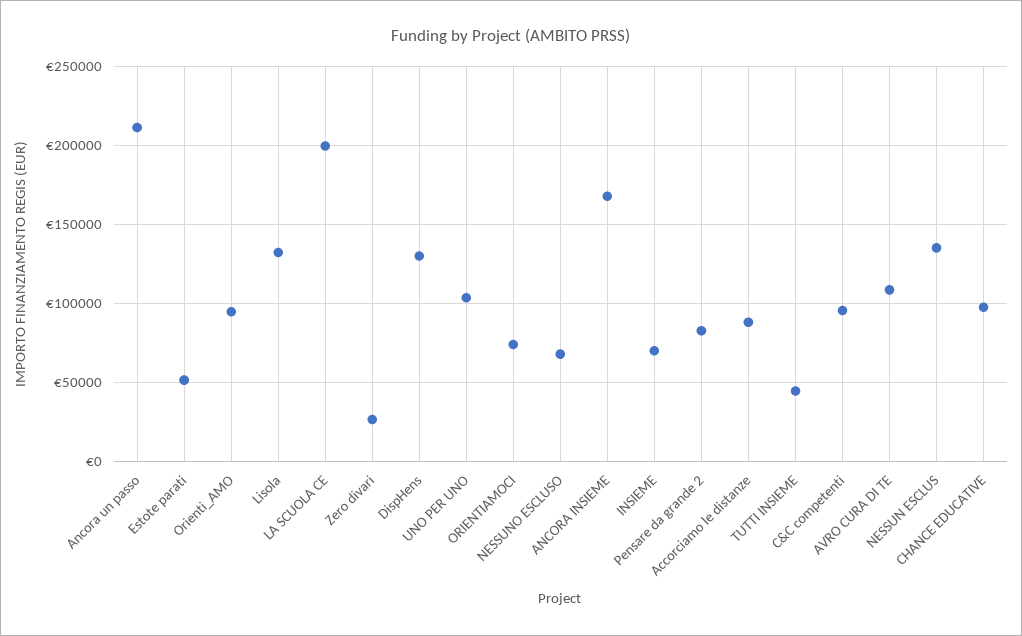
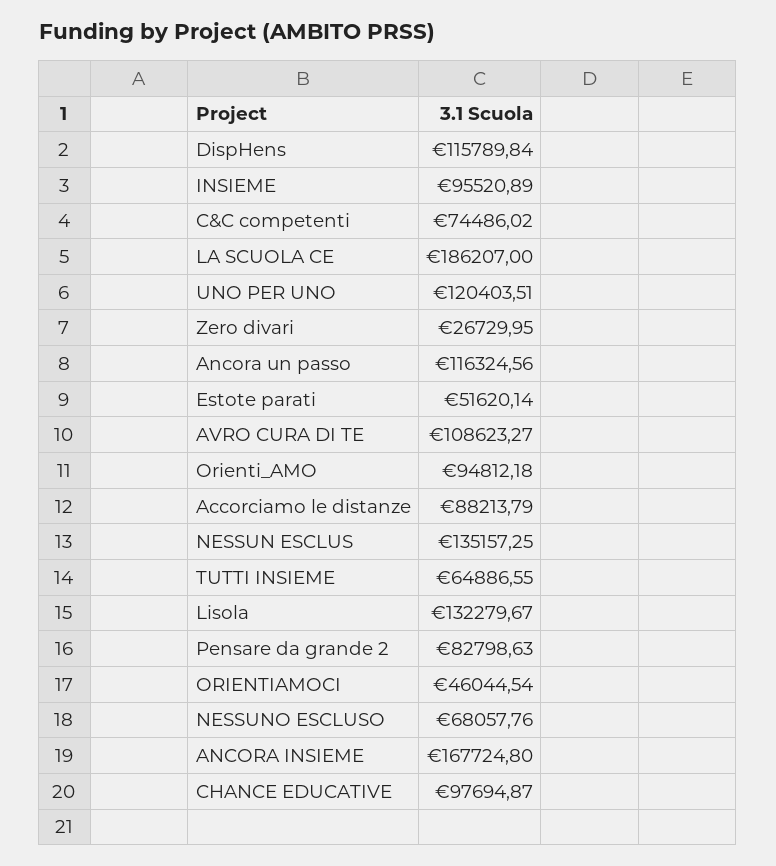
  {
-   "Ancora un passo": 210000,
+   "Ancora un passo": 116324.56,
    "Estote parati": 51620.14,
    "Orienti_AMO": 94812.18,
    "Lisola": 132279.67,
-   "LA SCUOLA CE": 200000,
+   "LA SCUOLA CE": 186207,
    "Zero divari": 26729.95,
-   "DispHens": 130000,
+   "DispHens": 115789.84,
-   "UNO PER UNO": 105000,
+   "UNO PER UNO": 120403.51,
-   "ORIENTIAMOCI": 75000,
+   "ORIENTIAMOCI": 46044.54,
    "NESSUNO ESCLUSO": 68057.76,
    "ANCORA INSIEME": 167724.8,
-   "INSIEME": 70000,
+   "INSIEME": 95520.89,
    "Pensare da grande 2": 82798.63,
    "Accorciamo le distanze": 88213.79,
-   "TUTTI INSIEME": 45000,
+   "TUTTI INSIEME": 64886.55,
-   "C&C competenti": 95000,
+   "C&C competenti": 74486.02,
    "AVRO CURA DI TE": 108623.27,
    "NESSUN ESCLUS": 135157.25,
    "CHANCE EDUCATIVE": 97694.87
  }

